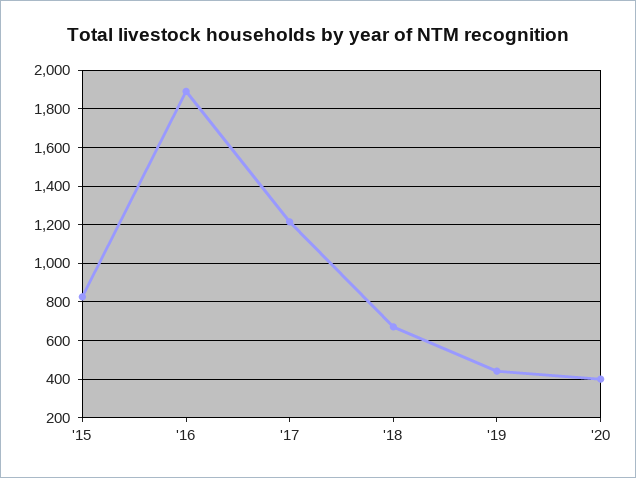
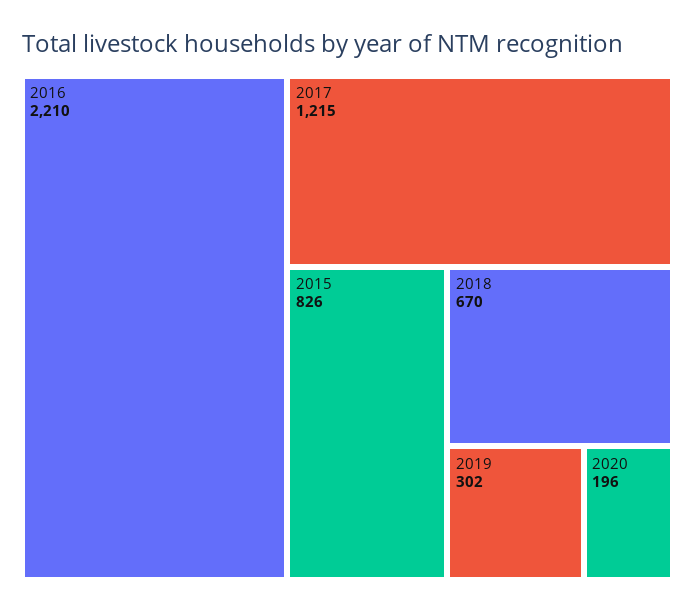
  {
    "'15": 826,
-   "'16": 1900,
+   "'16": 2210,
    "'17": 1215,
    "'18": 670,
-   "'19": 450,
+   "'19": 302,
-   "'20": 400
+   "'20": 196
  }

